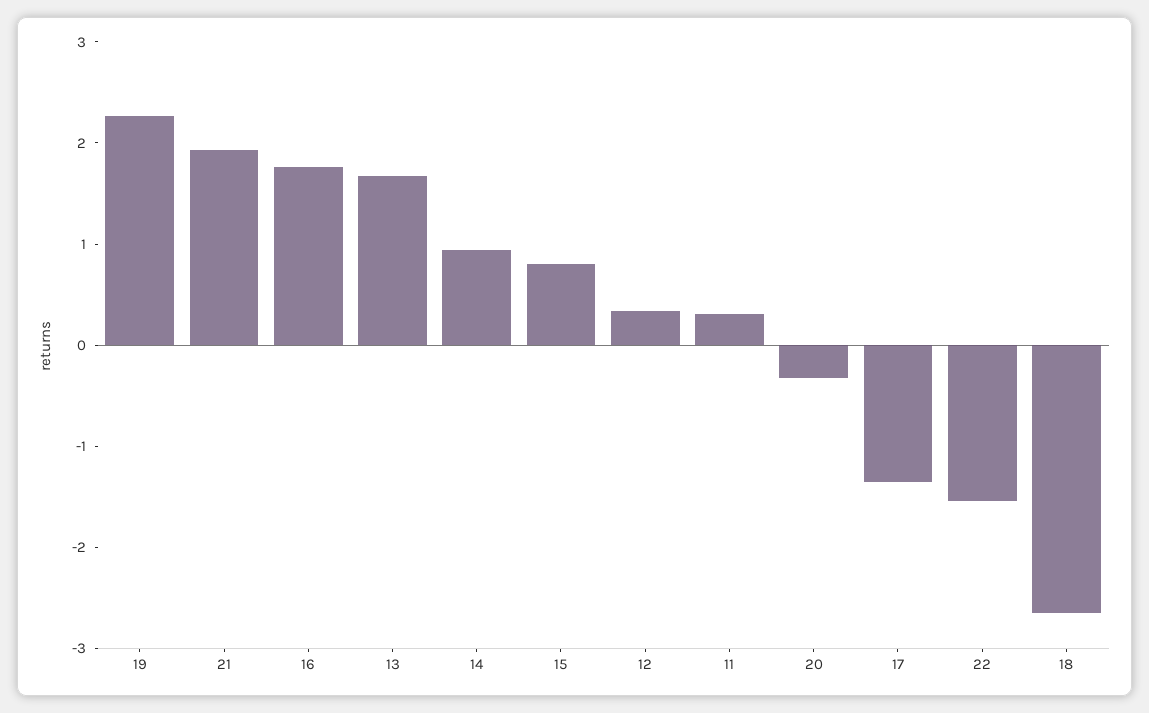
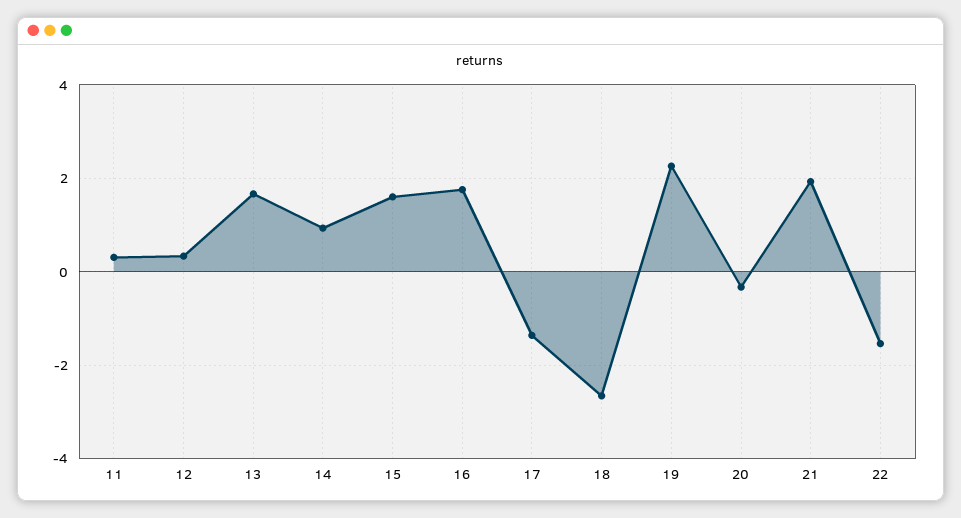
  {
    "19": 2.2,
    "21": 2,
    "16": 1.8,
    "13": 1.6,
    "14": 1,
-   "15": 0.8,
+   "15": 1.6,
    "12": 0.4,
    "11": 0.4,
    "20": -0.4,
    "17": -1.4,
    "22": -1.6,
    "18": -2.6
  }

